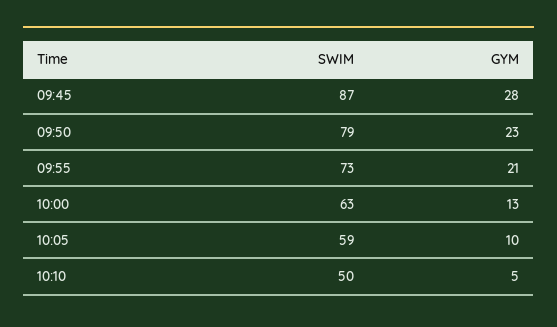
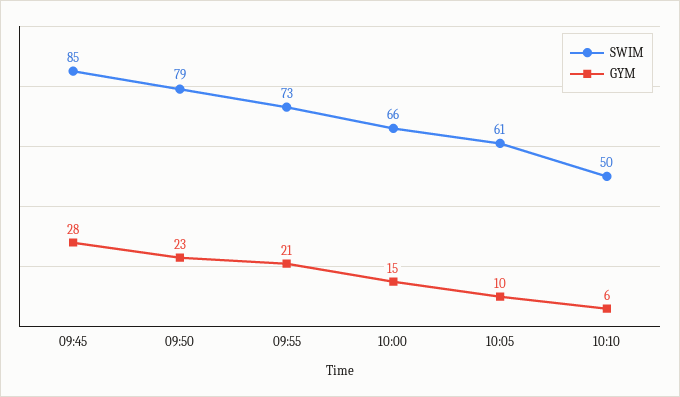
  {
    "SWIM": {
-     "09:45": 87,
+     "09:45": 85,
      "09:50": 79,
      "09:55": 73,
-     "10:00": 63,
+     "10:00": 66,
-     "10:05": 59,
+     "10:05": 61,
      "10:10": 50
    },
    "GYM": {
      "09:45": 28,
      "09:50": 23,
      "09:55": 21,
-     "10:00": 13,
+     "10:00": 15,
      "10:05": 10,
-     "10:10": 5
+     "10:10": 6
    }
  }

